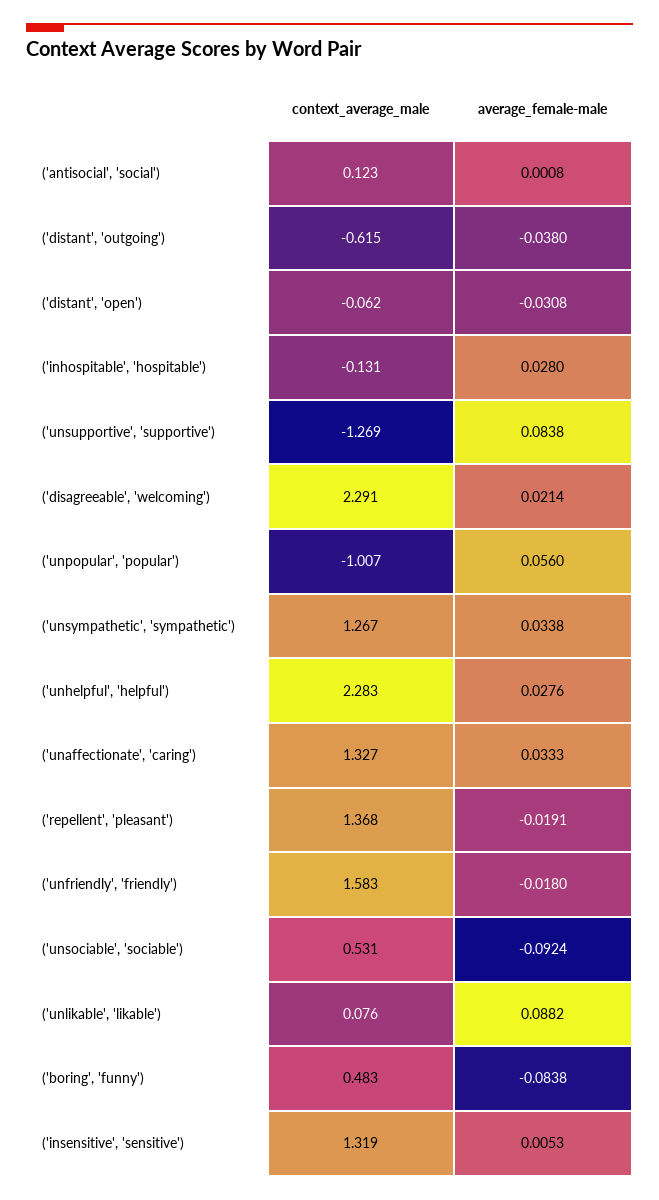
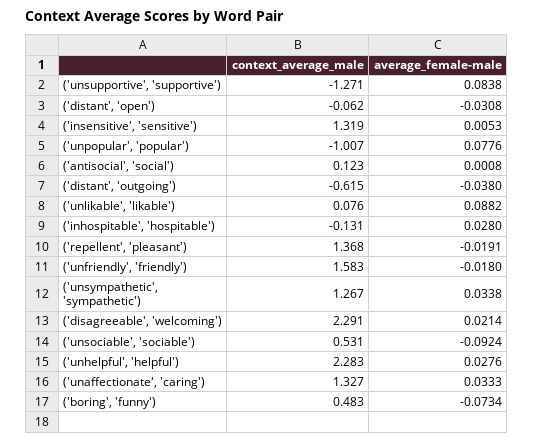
  {
    "context_average_male": {
      "('antisocial', 'social')": 0.123,
      "('distant', 'outgoing')": -0.615,
      "('distant', 'open')": -0.062,
      "('inhospitable', 'hospitable')": -0.131,
-     "('unsupportive', 'supportive')": -1.269,
+     "('unsupportive', 'supportive')": -1.271,
      "('disagreeable', 'welcoming')": 2.291,
      "('unpopular', 'popular')": -1.007,
      "('unsympathetic', 'sympathetic')": 1.267,
      "('unhelpful', 'helpful')": 2.283,
      "('unaffectionate', 'caring')": 1.327,
      "('repellent', 'pleasant')": 1.368,
      "('unfriendly', 'friendly')": 1.583,
      "('unsociable', 'sociable')": 0.531,
      "('unlikable', 'likable')": 0.076,
      "('boring', 'funny')": 0.483,
      "('insensitive', 'sensitive')": 1.319
    },
    "average_female-male": {
      "('antisocial', 'social')": 0.0008,
      "('distant', 'outgoing')": -0.038,
      "('distant', 'open')": -0.0308,
      "('inhospitable', 'hospitable')": 0.028,
      "('unsupportive', 'supportive')": 0.0838,
      "('disagreeable', 'welcoming')": 0.0214,
-     "('unpopular', 'popular')": 0.056,
+     "('unpopular', 'popular')": 0.0776,
      "('unsympathetic', 'sympathetic')": 0.0338,
      "('unhelpful', 'helpful')": 0.0276,
      "('unaffectionate', 'caring')": 0.0333,
      "('repellent', 'pleasant')": -0.0191,
      "('unfriendly', 'friendly')": -0.018,
      "('unsociable', 'sociable')": -0.0924,
      "('unlikable', 'likable')": 0.0882,
-     "('boring', 'funny')": -0.0838,
+     "('boring', 'funny')": -0.0734,
      "('insensitive', 'sensitive')": 0.0053
    }
  }

